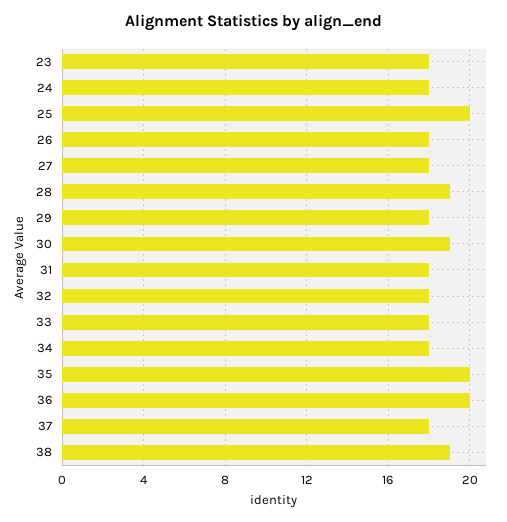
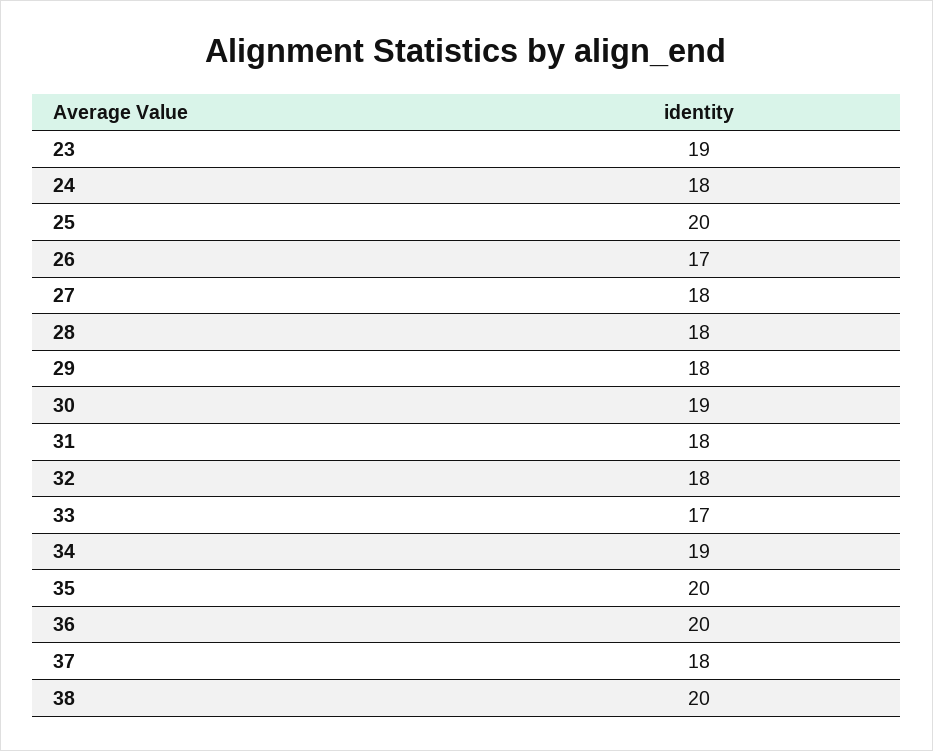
  {
-   "23": 18,
+   "23": 19,
    "24": 18,
    "25": 20,
-   "26": 18,
+   "26": 17,
    "27": 18,
-   "28": 19,
+   "28": 18,
    "29": 18,
    "30": 19,
    "31": 18,
    "32": 18,
-   "33": 18,
+   "33": 17,
-   "34": 18,
+   "34": 19,
    "35": 20,
    "36": 20,
    "37": 18,
-   "38": 19
+   "38": 20
  }

